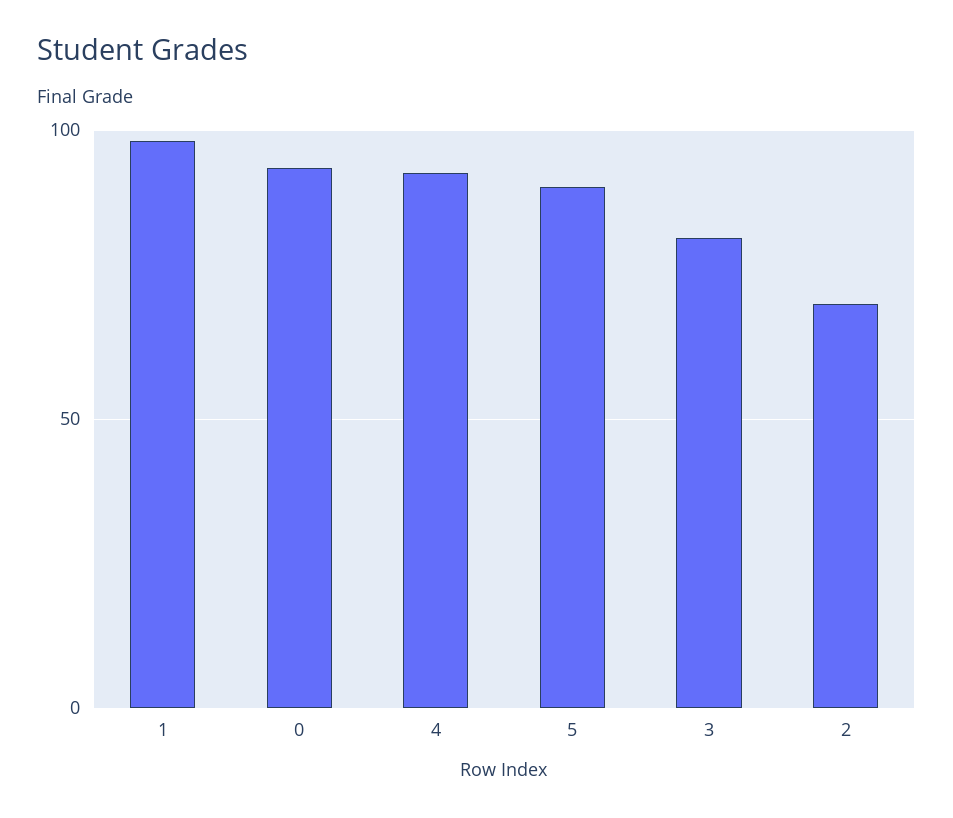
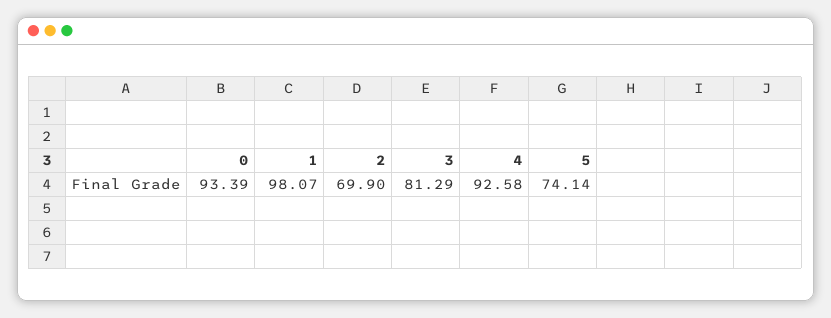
  {
    "1": 98.07,
    "0": 93.39,
    "4": 92.58,
-   "5": 90,
+   "5": 74.14,
    "3": 81.29,
    "2": 69.9
  }

